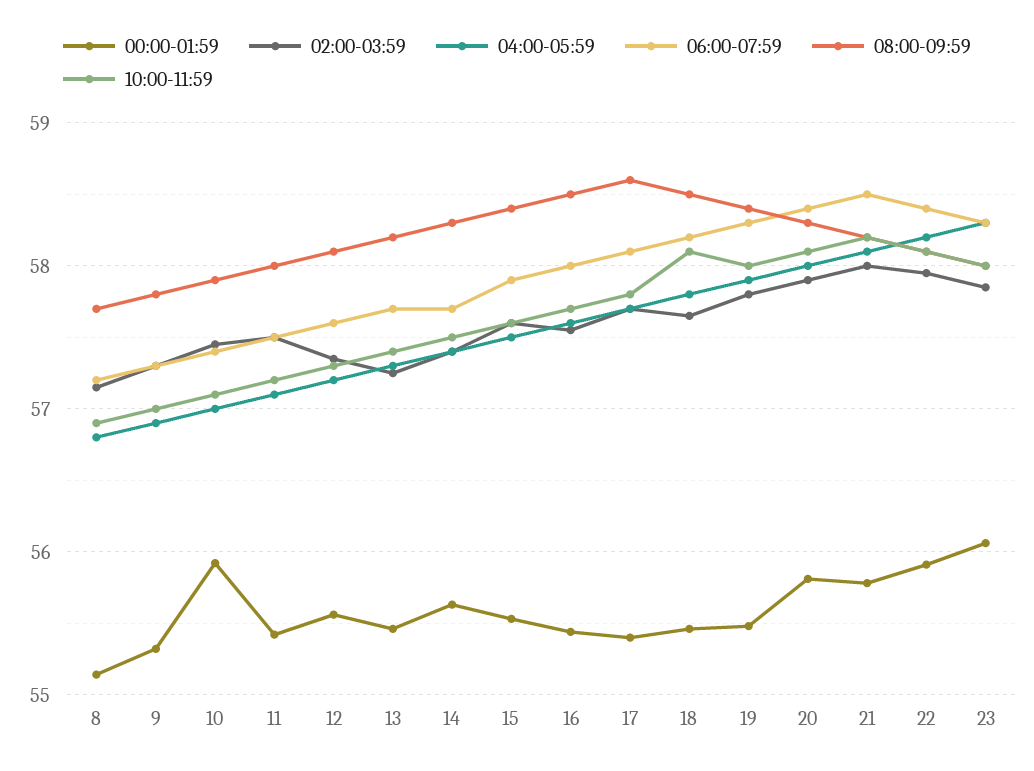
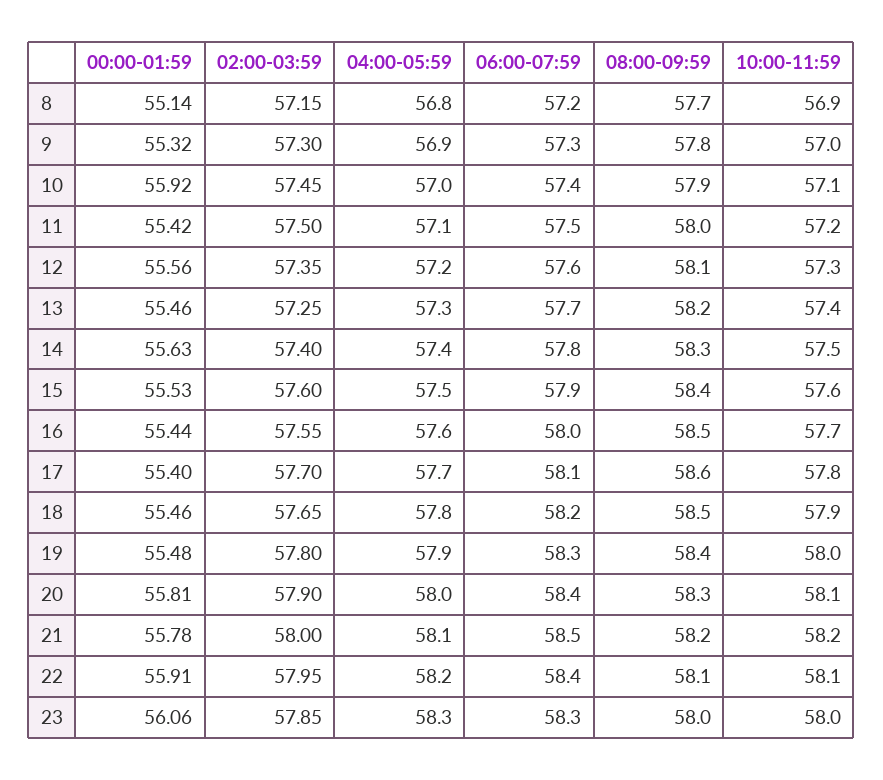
  {
    "00:00-01:59": {
      "8": 55.14,
      "9": 55.32,
      "10": 55.92,
      "11": 55.42,
      "12": 55.56,
      "13": 55.46,
      "14": 55.63,
      "15": 55.53,
      "16": 55.44,
      "17": 55.4,
      "18": 55.46,
      "19": 55.48,
      "20": 55.81,
      "21": 55.78,
      "22": 55.91,
      "23": 56.06
    },
    "02:00-03:59": {
      "8": 57.15,
      "9": 57.3,
      "10": 57.45,
      "11": 57.5,
      "12": 57.35,
      "13": 57.25,
      "14": 57.4,
      "15": 57.6,
      "16": 57.55,
      "17": 57.7,
      "18": 57.65,
      "19": 57.8,
      "20": 57.9,
      "21": 58,
      "22": 57.95,
      "23": 57.85
    },
    "04:00-05:59": {
      "8": 56.8,
      "9": 56.9,
      "10": 57,
      "11": 57.1,
      "12": 57.2,
      "13": 57.3,
      "14": 57.4,
      "15": 57.5,
      "16": 57.6,
      "17": 57.7,
      "18": 57.8,
      "19": 57.9,
      "20": 58,
      "21": 58.1,
      "22": 58.2,
      "23": 58.3
    },
    "06:00-07:59": {
      "8": 57.2,
      "9": 57.3,
      "10": 57.4,
      "11": 57.5,
      "12": 57.6,
      "13": 57.7,
-     "14": 57.7,
+     "14": 57.8,
      "15": 57.9,
      "16": 58,
      "17": 58.1,
      "18": 58.2,
      "19": 58.3,
      "20": 58.4,
      "21": 58.5,
      "22": 58.4,
      "23": 58.3
    },
    "08:00-09:59": {
      "8": 57.7,
      "9": 57.8,
      "10": 57.9,
      "11": 58,
      "12": 58.1,
      "13": 58.2,
      "14": 58.3,
      "15": 58.4,
      "16": 58.5,
      "17": 58.6,
      "18": 58.5,
      "19": 58.4,
      "20": 58.3,
      "21": 58.2,
      "22": 58.1,
      "23": 58
    },
    "10:00-11:59": {
      "8": 56.9,
      "9": 57,
      "10": 57.1,
      "11": 57.2,
      "12": 57.3,
      "13": 57.4,
      "14": 57.5,
      "15": 57.6,
      "16": 57.7,
      "17": 57.8,
-     "18": 58.1,
+     "18": 57.9,
      "19": 58,
      "20": 58.1,
      "21": 58.2,
      "22": 58.1,
      "23": 58
    }
  }

